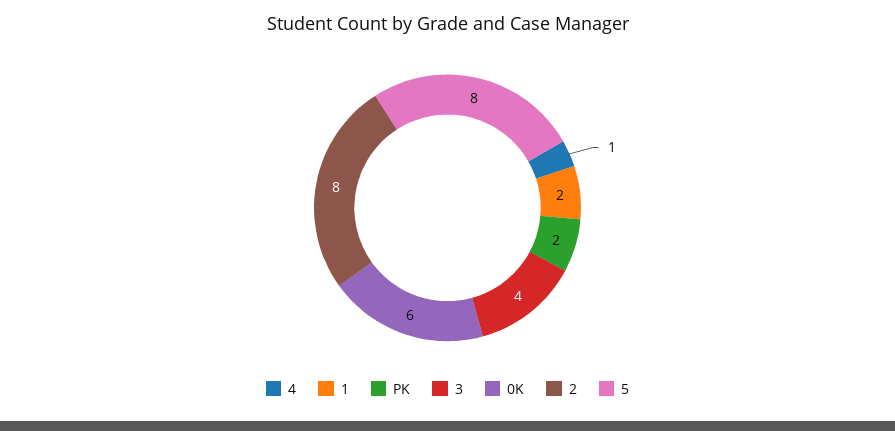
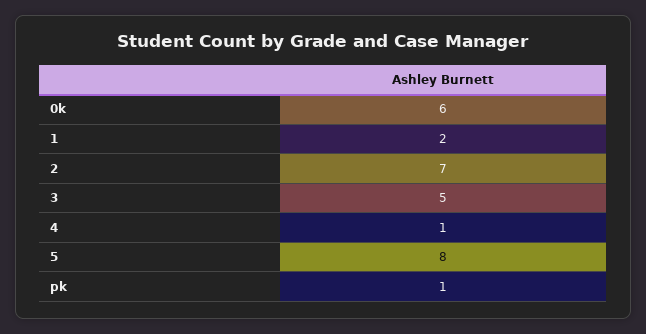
  {
    "4": 1,
    "1": 2,
-   "PK": 2,
+   "PK": 1,
-   "3": 4,
+   "3": 5,
    "0K": 6,
-   "2": 8,
+   "2": 7,
    "5": 8
  }

